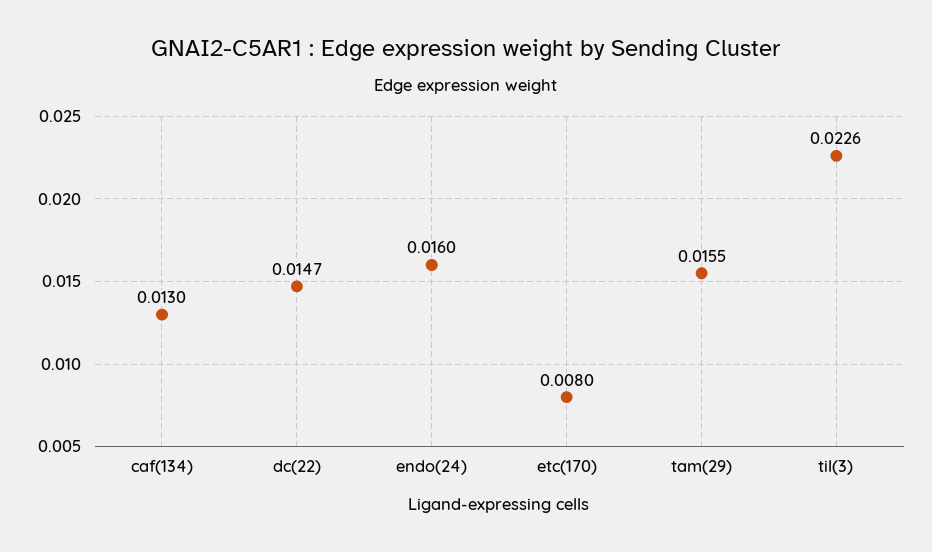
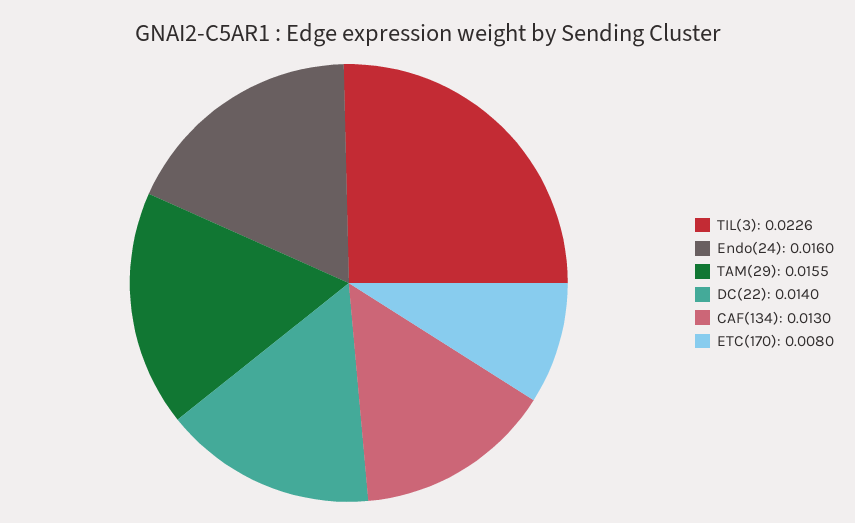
  {
    "caf(134)": 0.013,
-   "dc(22)": 0.0147,
+   "dc(22)": 0.014,
    "endo(24)": 0.016,
    "etc(170)": 0.008,
    "tam(29)": 0.0155,
    "til(3)": 0.0226
  }

